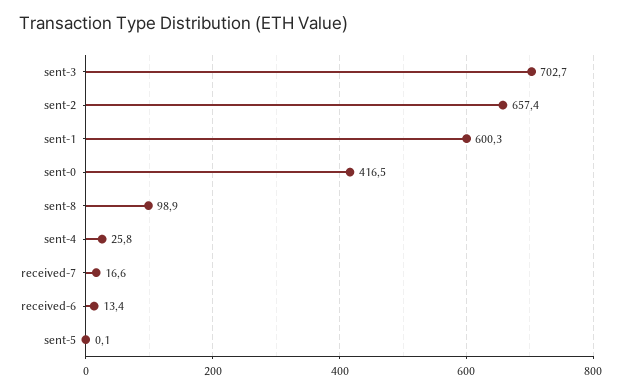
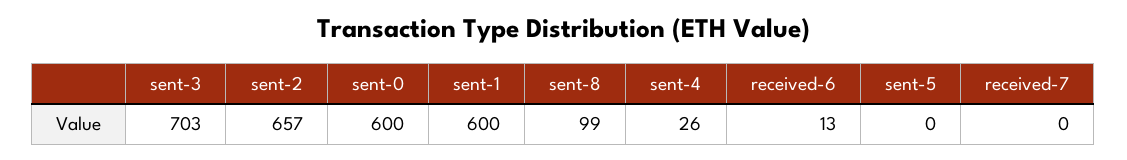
  {
    "sent-3": 702.7,
    "sent-2": 657.4,
    "sent-1": 600.3,
-   "sent-0": 416.5,
+   "sent-0": 600,
    "sent-8": 98.9,
    "sent-4": 25.8,
-   "received-7": 16.6,
+   "received-7": 0,
    "received-6": 13.4,
    "sent-5": 0.1
  }

